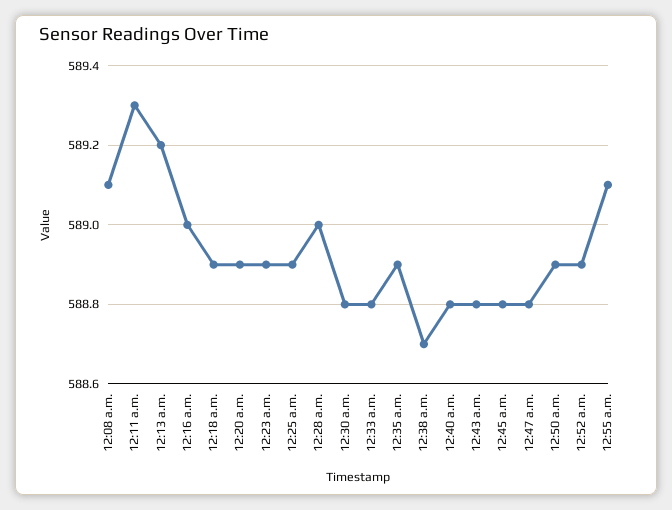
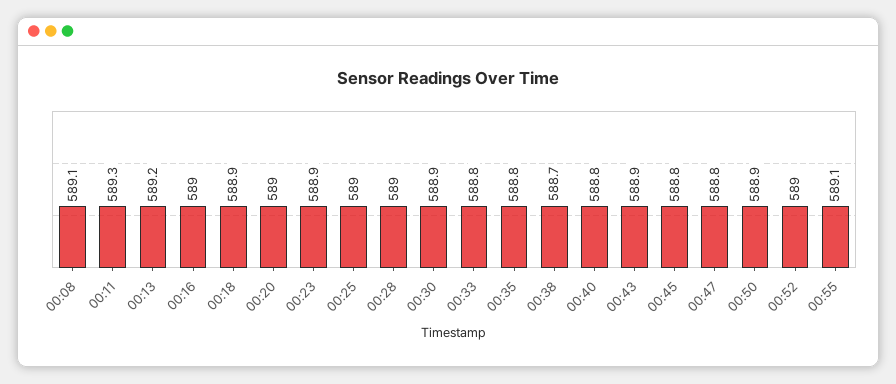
  {
    "12:08 a.m.": 589.1,
    "12:11 a.m.": 589.3,
    "12:13 a.m.": 589.2,
    "12:16 a.m.": 589,
    "12:18 a.m.": 588.9,
-   "12:20 a.m.": 588.9,
+   "12:20 a.m.": 589,
    "12:23 a.m.": 588.9,
-   "12:25 a.m.": 588.9,
+   "12:25 a.m.": 589,
    "12:28 a.m.": 589,
-   "12:30 a.m.": 588.8,
+   "12:30 a.m.": 588.9,
    "12:33 a.m.": 588.8,
-   "12:35 a.m.": 588.9,
+   "12:35 a.m.": 588.8,
    "12:38 a.m.": 588.7,
    "12:40 a.m.": 588.8,
-   "12:43 a.m.": 588.8,
+   "12:43 a.m.": 588.9,
    "12:45 a.m.": 588.8,
    "12:47 a.m.": 588.8,
    "12:50 a.m.": 588.9,
-   "12:52 a.m.": 588.9,
+   "12:52 a.m.": 589,
    "12:55 a.m.": 589.1
  }

